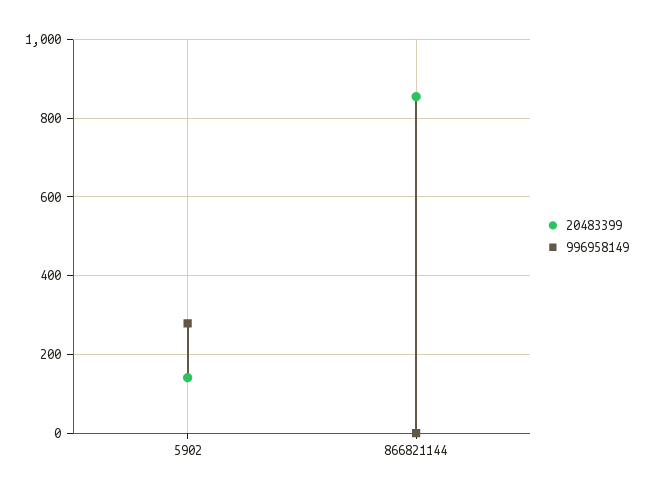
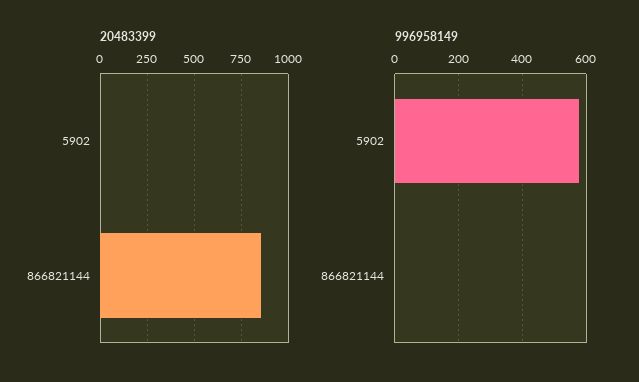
  {
    "20483399": {
-     "5902": 140,
+     "5902": 0,
      "866821144": 860
    },
    "996958149": {
-     "5902": 280,
+     "5902": 580,
      "866821144": 0
    }
  }

